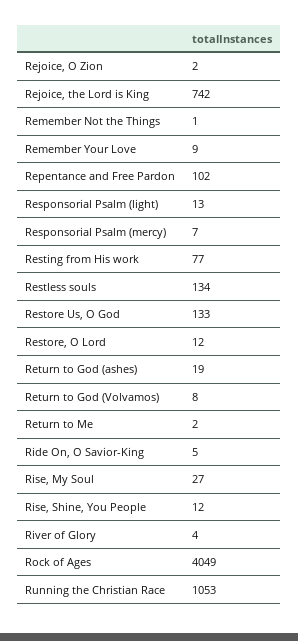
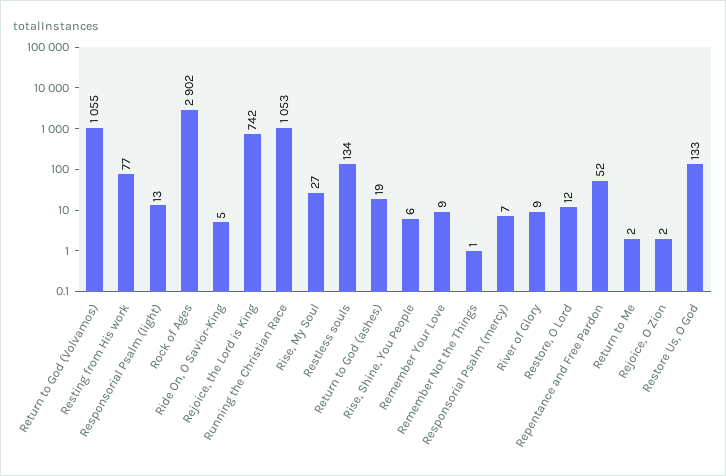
  {
    "Rejoice, O Zion": 2,
    "Rejoice, the Lord is King": 742,
    "Remember Not the Things": 1,
    "Remember Your Love": 9,
-   "Repentance and Free Pardon": 102,
+   "Repentance and Free Pardon": 52,
    "Responsorial Psalm (light)": 13,
    "Responsorial Psalm (mercy)": 7,
    "Resting from His work": 77,
    "Restless souls": 134,
    "Restore Us, O God": 133,
    "Restore, O Lord": 12,
    "Return to God (ashes)": 19,
-   "Return to God (Volvamos)": 8,
+   "Return to God (Volvamos)": 1055,
    "Return to Me": 2,
    "Ride On, O Savior-King": 5,
    "Rise, My Soul": 27,
-   "Rise, Shine, You People": 12,
+   "Rise, Shine, You People": 6,
-   "River of Glory": 4,
+   "River of Glory": 9,
-   "Rock of Ages": 4049,
+   "Rock of Ages": 2902,
    "Running the Christian Race": 1053
  }

